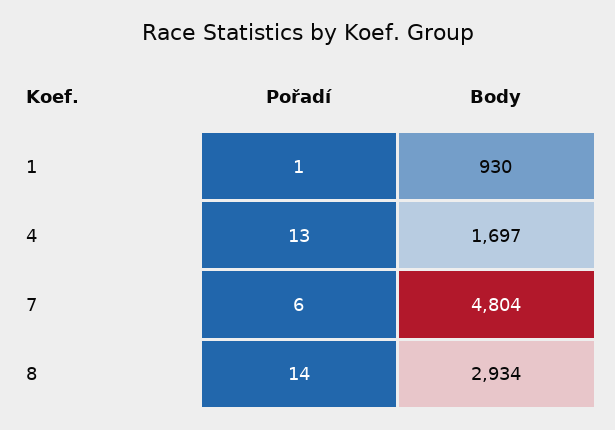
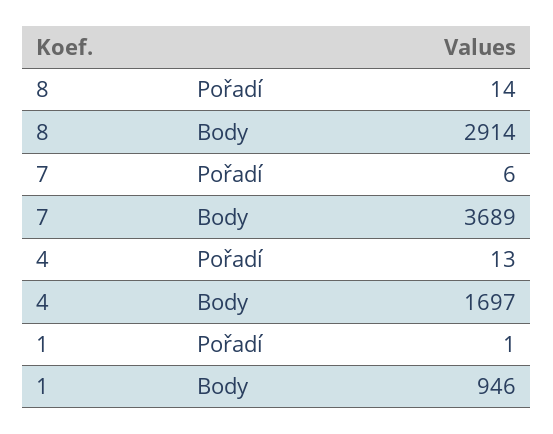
  {
    "Pořadí": {
      "1": 1,
      "4": 13,
      "7": 6,
      "8": 14
    },
    "Body": {
-     "1": 930,
+     "1": 946,
      "4": 1697,
-     "7": 4804,
+     "7": 3689,
-     "8": 2934
+     "8": 2914
    }
  }

